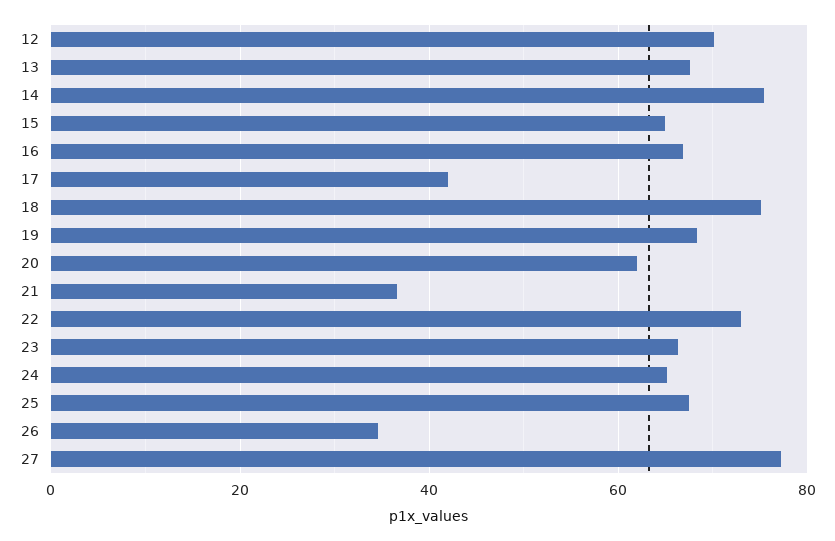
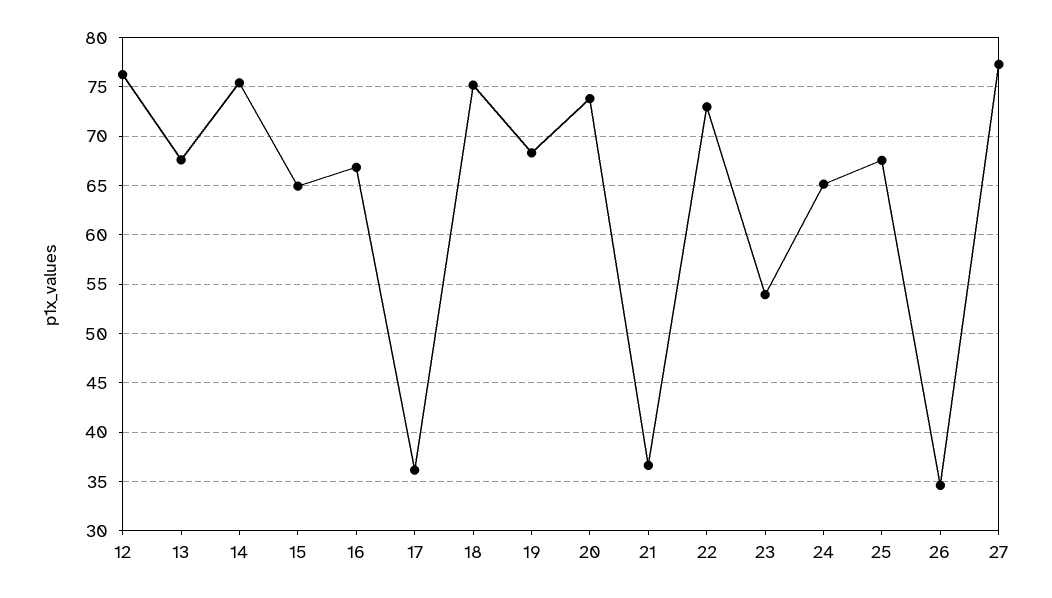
  {
-   "12": 70,
+   "12": 76,
    "13": 68,
    "14": 75,
    "15": 65,
    "16": 67,
-   "17": 42,
+   "17": 36,
    "18": 75,
    "19": 68,
-   "20": 62,
+   "20": 74,
    "21": 37,
    "22": 73,
-   "23": 66,
+   "23": 54,
    "24": 65,
    "25": 68,
    "26": 35,
    "27": 77
  }

